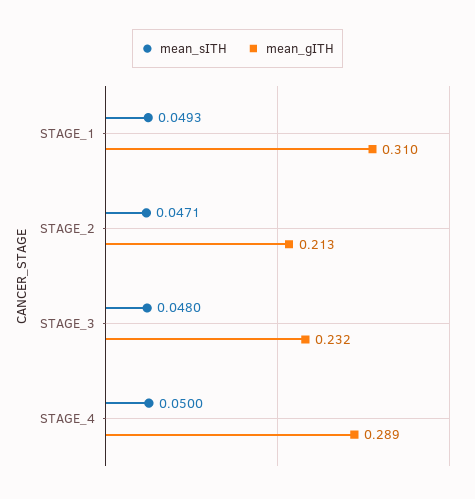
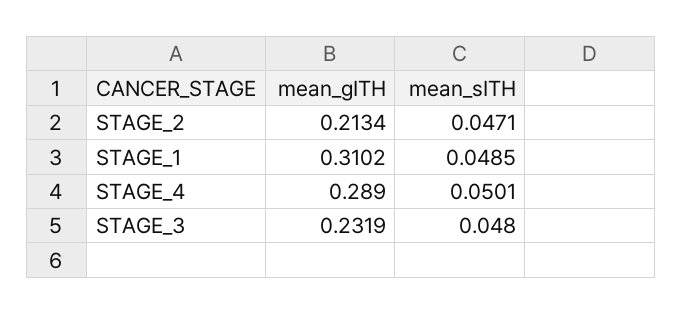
  {
    "mean_sITH": {
-     "STAGE_1": 0.0493,
+     "STAGE_1": 0.0485,
      "STAGE_2": 0.0471,
      "STAGE_3": 0.048,
-     "STAGE_4": 0.05
+     "STAGE_4": 0.0501
    },
    "mean_gITH": {
      "STAGE_1": 0.3102,
      "STAGE_2": 0.2134,
      "STAGE_3": 0.2319,
      "STAGE_4": 0.289
    }
  }

